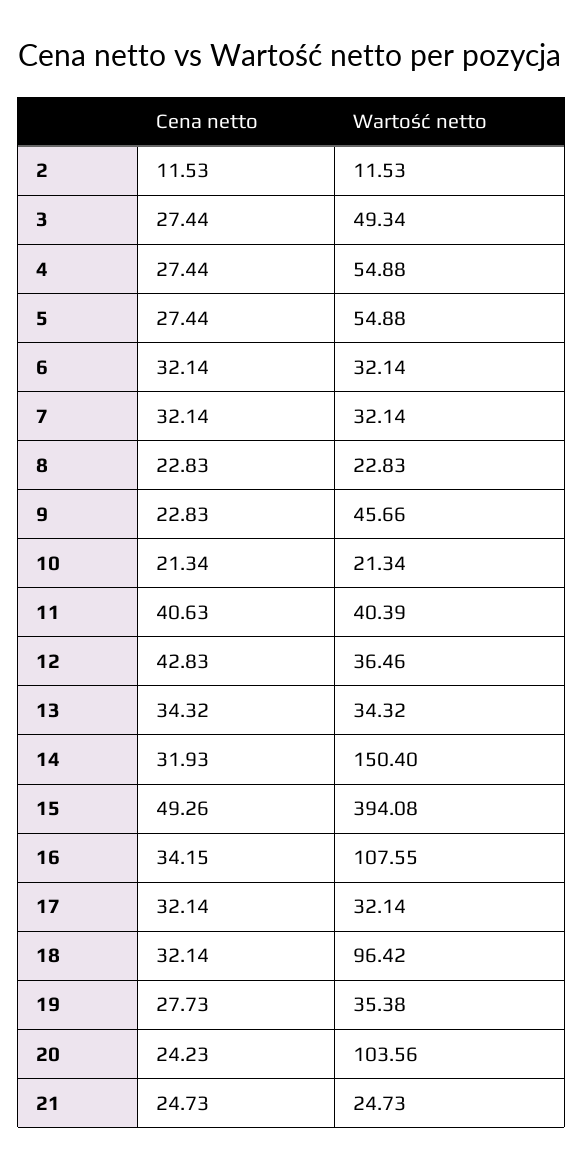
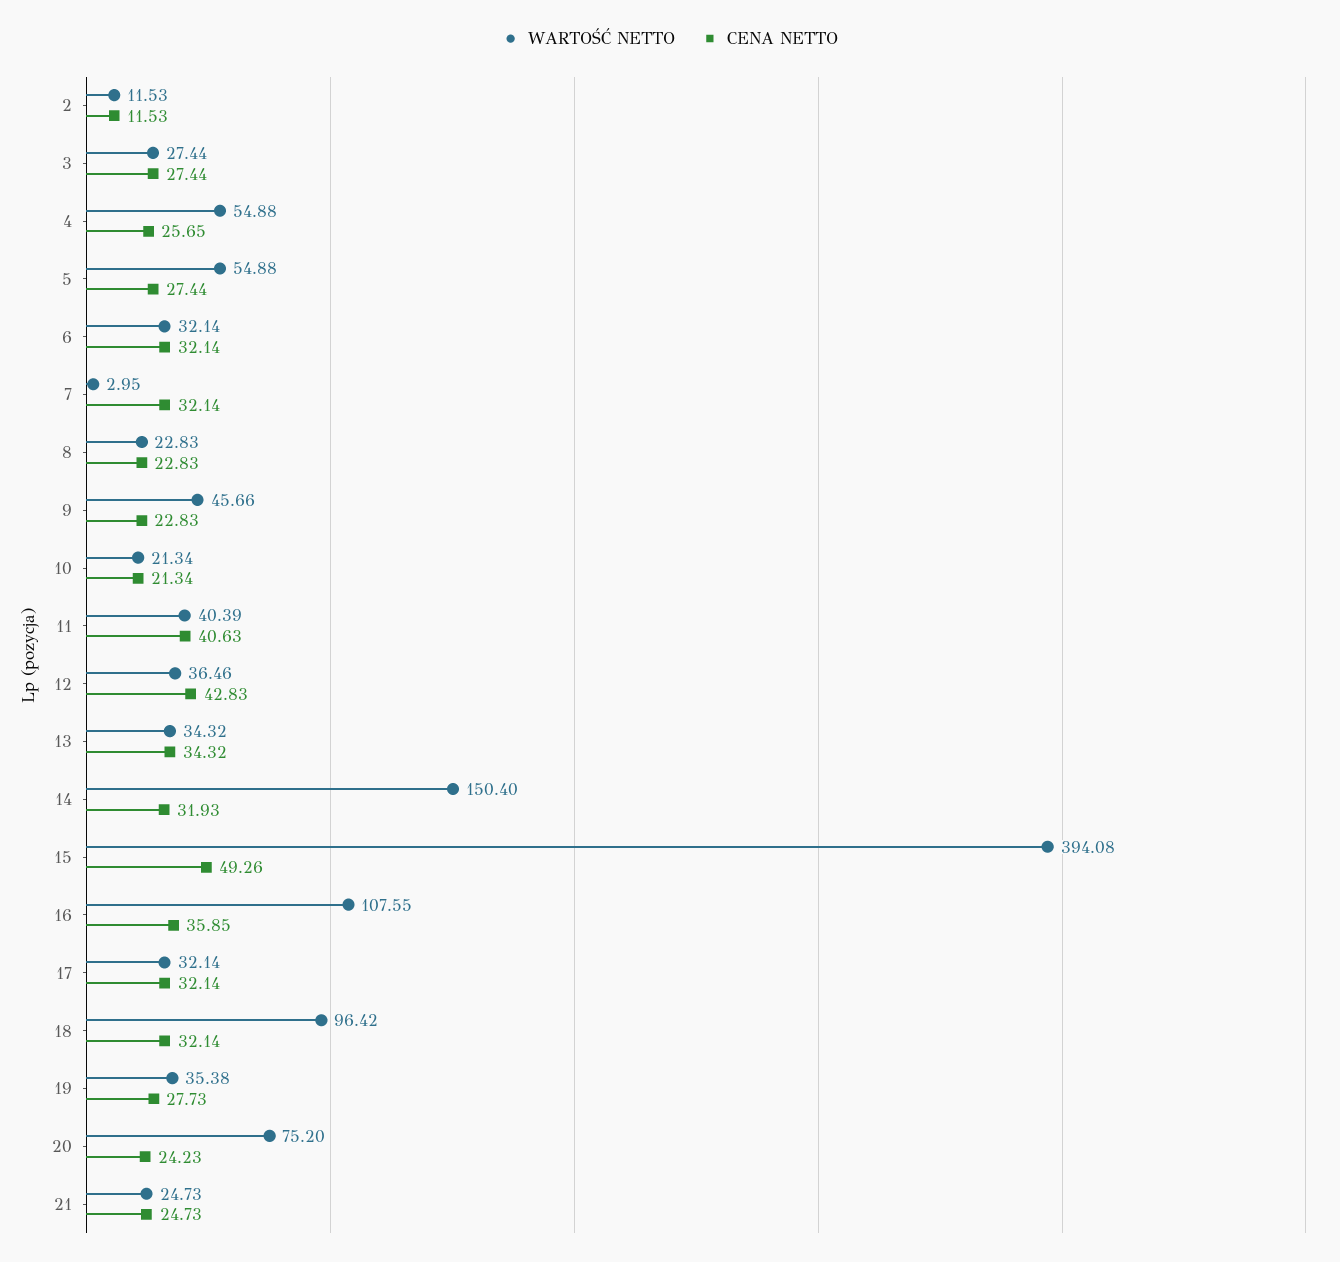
  {
    "Cena netto": {
      "2": 11.53,
      "3": 27.44,
-     "4": 27.44,
+     "4": 25.65,
      "5": 27.44,
      "6": 32.14,
      "7": 32.14,
      "8": 22.83,
      "9": 22.83,
      "10": 21.34,
      "11": 40.63,
      "12": 42.83,
      "13": 34.32,
      "14": 31.93,
      "15": 49.26,
-     "16": 34.15,
+     "16": 35.85,
      "17": 32.14,
      "18": 32.14,
      "19": 27.73,
      "20": 24.23,
      "21": 24.73
    },
    "Wartość netto": {
      "2": 11.53,
-     "3": 49.34,
+     "3": 27.44,
      "4": 54.88,
      "5": 54.88,
      "6": 32.14,
-     "7": 32.14,
+     "7": 2.95,
      "8": 22.83,
      "9": 45.66,
      "10": 21.34,
      "11": 40.39,
      "12": 36.46,
      "13": 34.32,
      "14": 150.4,
      "15": 394.08,
      "16": 107.55,
      "17": 32.14,
      "18": 96.42,
      "19": 35.38,
-     "20": 103.56,
+     "20": 75.2,
      "21": 24.73
    }
  }

